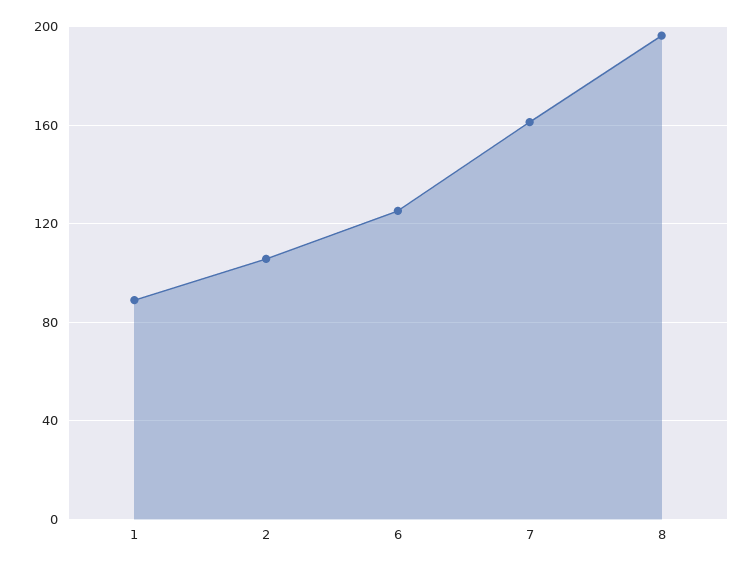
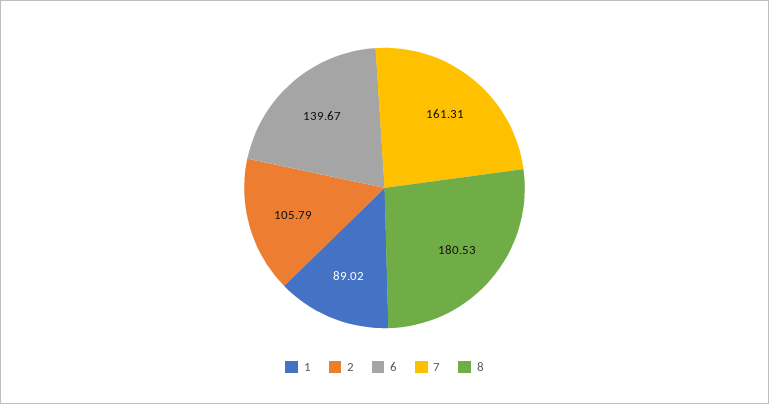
  {
    "1": 89.02,
    "2": 105.79,
-   "6": 125,
+   "6": 139.67,
    "7": 161.31,
-   "8": 195
+   "8": 180.53
  }

